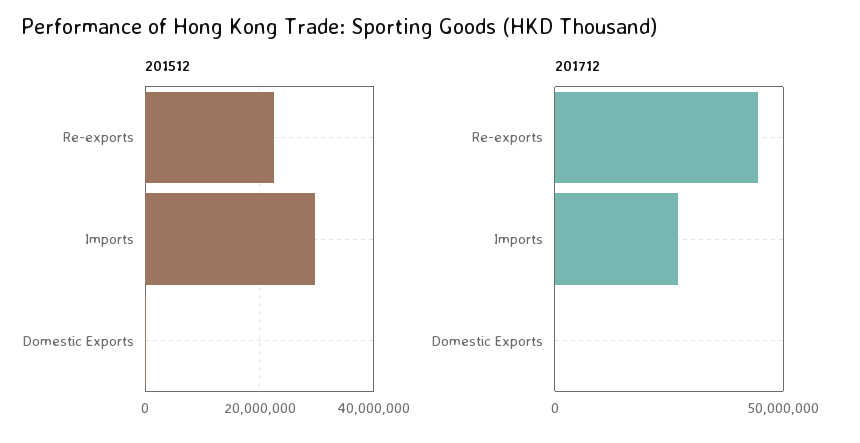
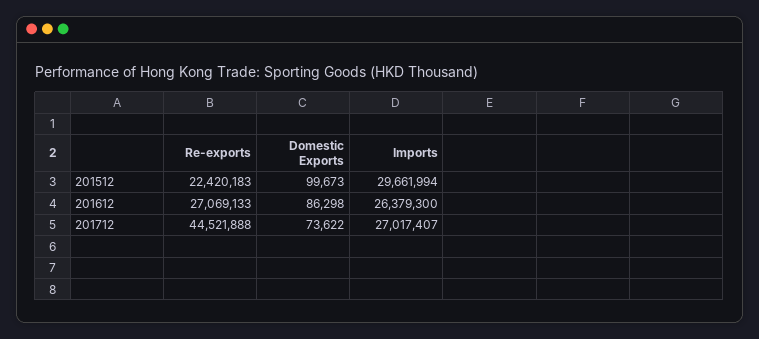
  {
    "201512": {
      "Re-exports": 22420183,
      "Imports": 29661994,
      "Domestic Exports": 99673
    },
    "201712": {
      "Re-exports": 44521888,
      "Imports": 27017407,
      "Domestic Exports": 73622
-   }
+   },
+   "201612": {
+     "Re-exports": 27069133,
+     "Domestic Exports": 86298,
+     "Imports": 26379300
+   }
  }

